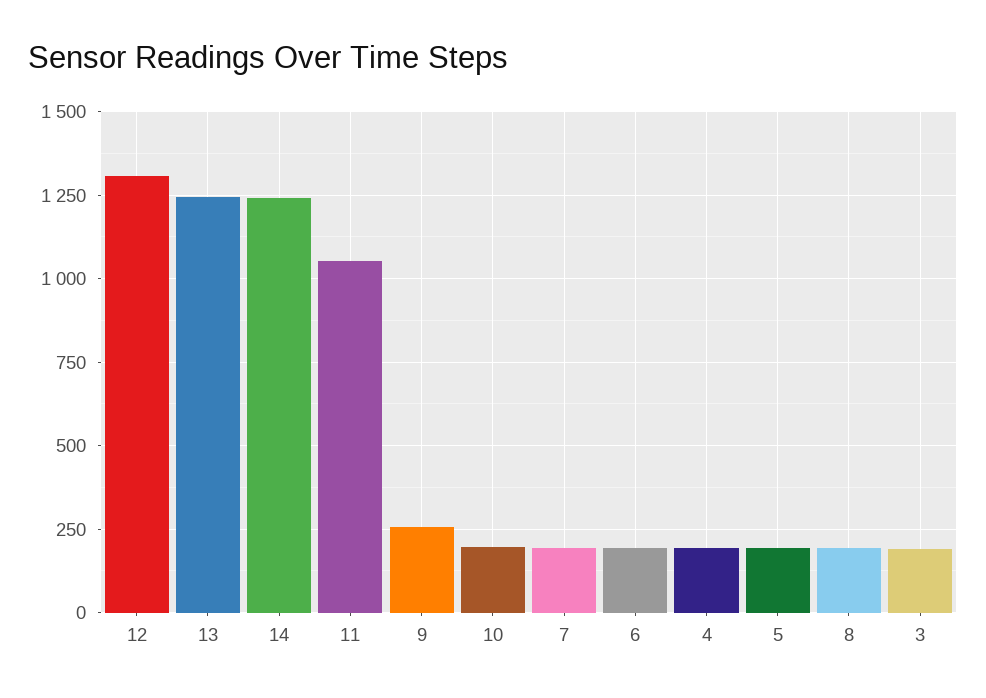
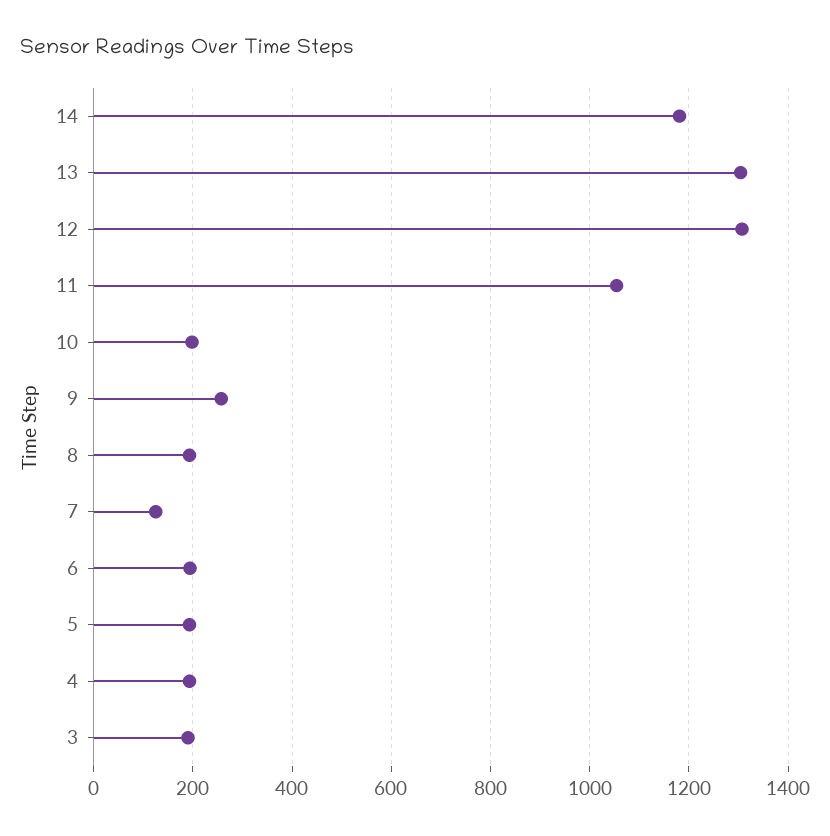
  {
    "12": 1300,
-   "13": 1250,
+   "13": 1300,
-   "14": 1250,
+   "14": 1180,
    "11": 1060,
    "9": 260,
    "10": 200,
-   "7": 200,
+   "7": 120,
    "6": 200,
    "4": 200,
    "5": 200,
    "8": 200,
    "3": 200
  }

